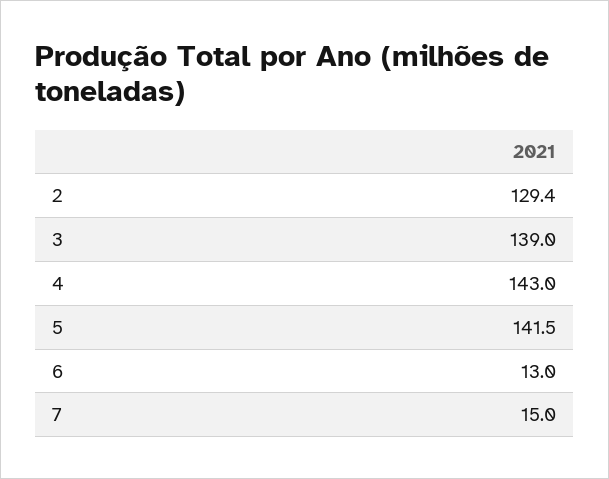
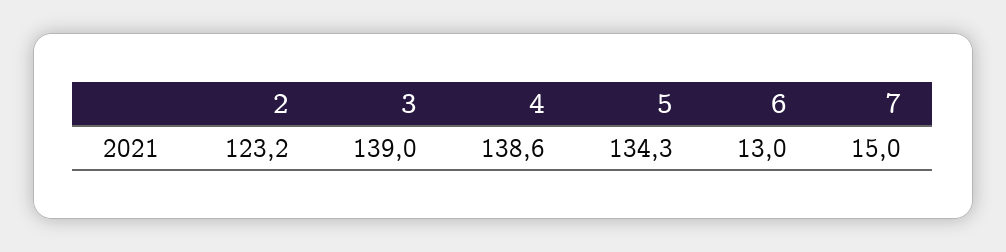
  {
-   "2": 129.4,
+   "2": 123.2,
    "3": 139,
-   "4": 143,
+   "4": 138.6,
-   "5": 141.5,
+   "5": 134.3,
    "6": 13,
    "7": 15
  }

